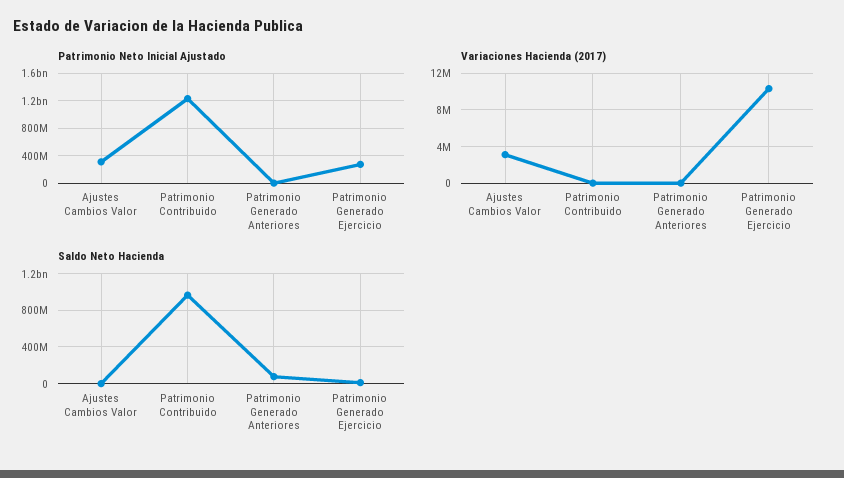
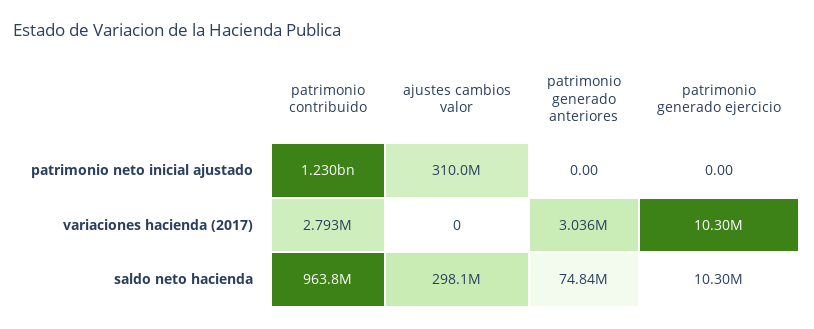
  {
    "Patrimonio Neto Inicial Ajustado": {
      "Ajustes Cambios Valor": 310000000,
      "Patrimonio Contribuido": 1230000000,
      "Patrimonio Generado Anteriores": 0,
-     "Patrimonio Generado Ejercicio": 300000000
+     "Patrimonio Generado Ejercicio": 0
    },
    "Variaciones Hacienda (2017)": {
-     "Ajustes Cambios Valor": 3000000,
+     "Ajustes Cambios Valor": 0,
-     "Patrimonio Contribuido": 0,
+     "Patrimonio Contribuido": 2793000,
-     "Patrimonio Generado Anteriores": 0,
+     "Patrimonio Generado Anteriores": 3036000,
      "Patrimonio Generado Ejercicio": 10300000
    },
    "Saldo Neto Hacienda": {
-     "Ajustes Cambios Valor": 0,
+     "Ajustes Cambios Valor": 298100000,
      "Patrimonio Contribuido": 963800000,
      "Patrimonio Generado Anteriores": 74840000,
      "Patrimonio Generado Ejercicio": 10300000
    }
  }

